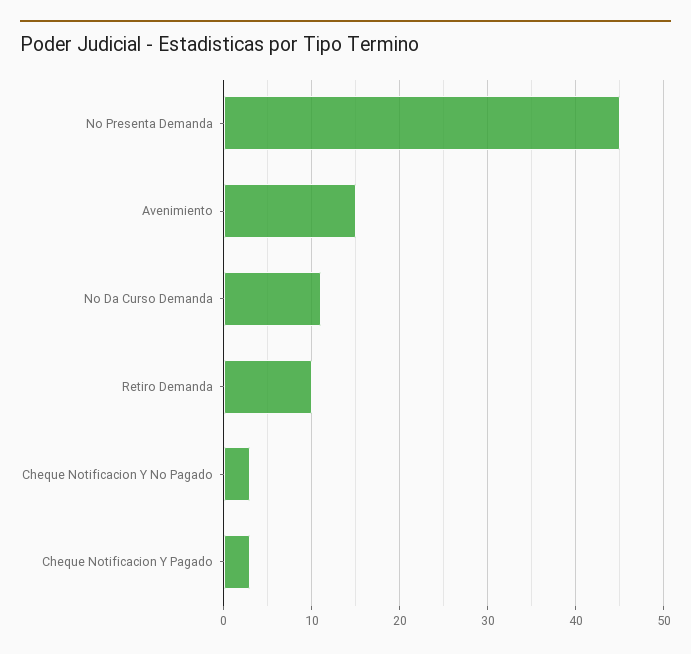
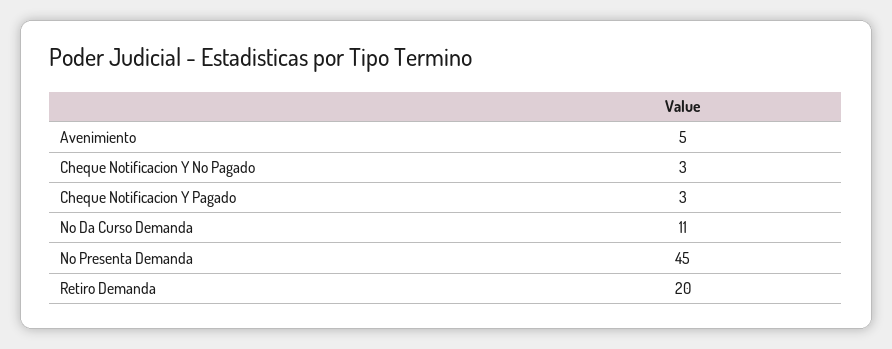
  {
    "No Presenta Demanda": 45,
-   "Avenimiento": 15,
+   "Avenimiento": 5,
    "No Da Curso Demanda": 11,
-   "Retiro Demanda": 10,
+   "Retiro Demanda": 20,
    "Cheque Notificacion Y No Pagado": 3,
    "Cheque Notificacion Y Pagado": 3
  }

